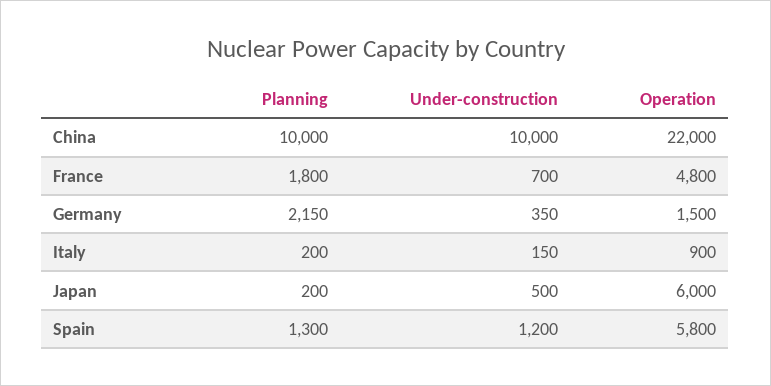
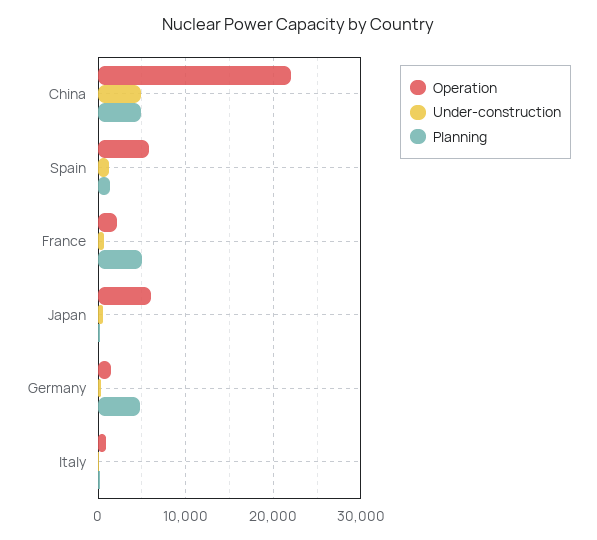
  {
    "Planning": {
-     "China": 10000,
+     "China": 5000,
-     "France": 1800,
+     "France": 5000,
-     "Germany": 2150,
+     "Germany": 5000,
      "Italy": 200,
      "Japan": 200,
      "Spain": 1300
    },
    "Under-construction": {
-     "China": 10000,
+     "China": 5000,
      "France": 700,
      "Germany": 350,
      "Italy": 150,
      "Japan": 500,
      "Spain": 1200
    },
    "Operation": {
      "China": 22000,
-     "France": 4800,
+     "France": 2000,
      "Germany": 1500,
      "Italy": 900,
      "Japan": 6000,
      "Spain": 5800
    }
  }

